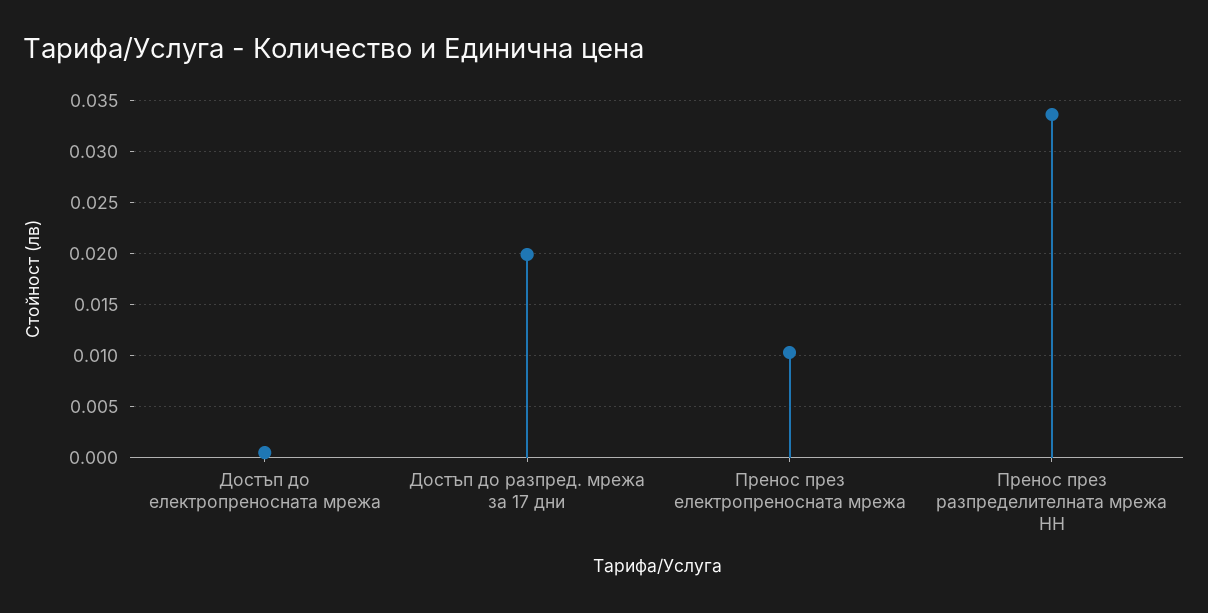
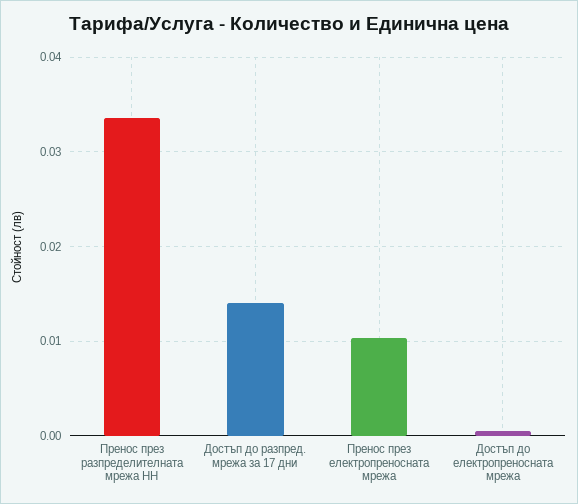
  {
    "Достъп до електропреносната мрежа": 0.001,
-   "Достъп до разпред. мрежа за 17 дни": 0.02,
+   "Достъп до разпред. мрежа за 17 дни": 0.014,
    "Пренос през електропреносната мрежа": 0.01,
    "Пренос през разпределителната мрежа НН": 0.034
  }

